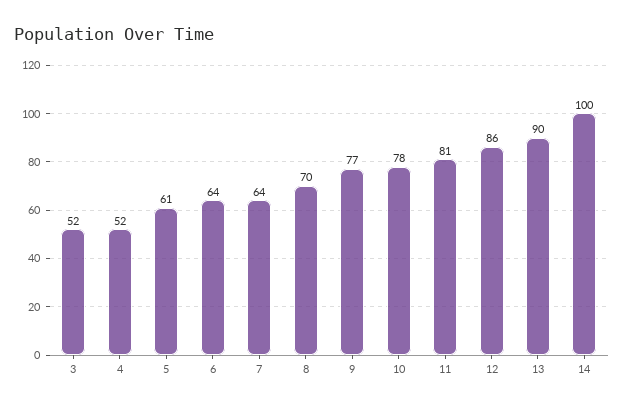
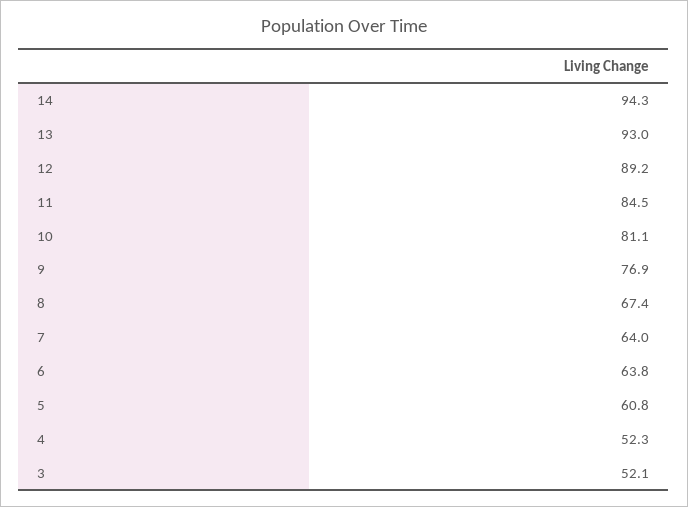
  {
    "3": 52.1,
    "4": 52.3,
    "5": 60.8,
    "6": 63.8,
    "7": 64,
-   "8": 70,
+   "8": 67.4,
    "9": 76.9,
-   "10": 78,
+   "10": 81.1,
-   "11": 81,
+   "11": 84.5,
-   "12": 86,
+   "12": 89.2,
-   "13": 90,
+   "13": 93,
-   "14": 100
+   "14": 94.3
  }

